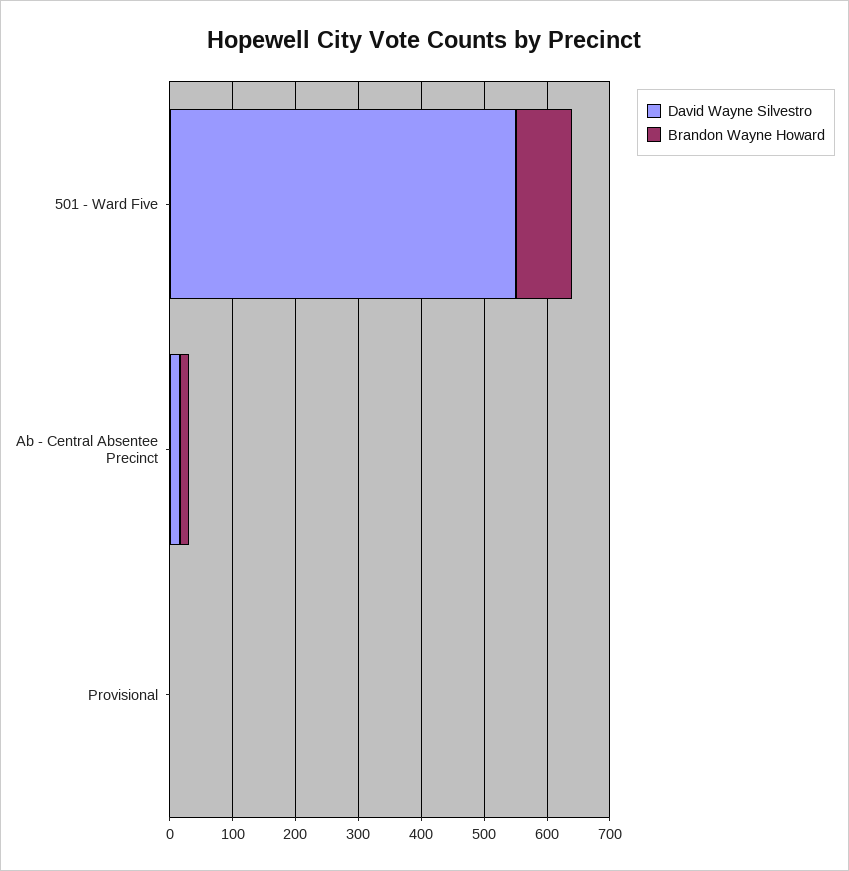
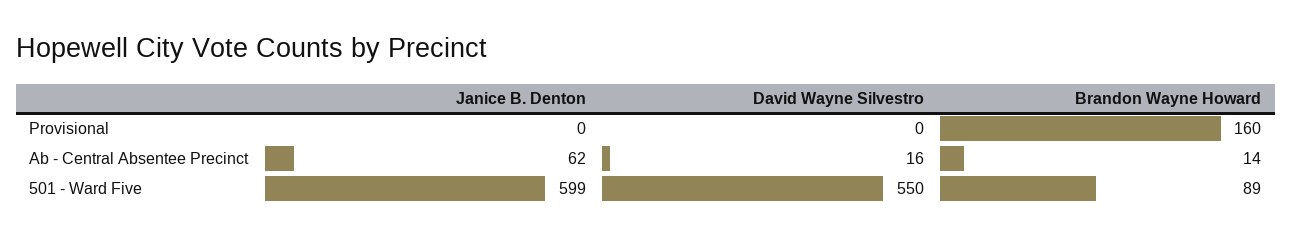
  {
    "David Wayne Silvestro": {
      "501 - Ward Five": 550,
      "Ab - Central Absentee Precinct": 16,
      "Provisional": 0
    },
    "Brandon Wayne Howard": {
      "501 - Ward Five": 89,
      "Ab - Central Absentee Precinct": 14,
-     "Provisional": 0
+     "Provisional": 160
-   }
+   },
+   "Janice B. Denton": {
+     "Provisional": 0,
+     "Ab - Central Absentee Precinct": 62,
+     "501 - Ward Five": 599
+   }
  }

